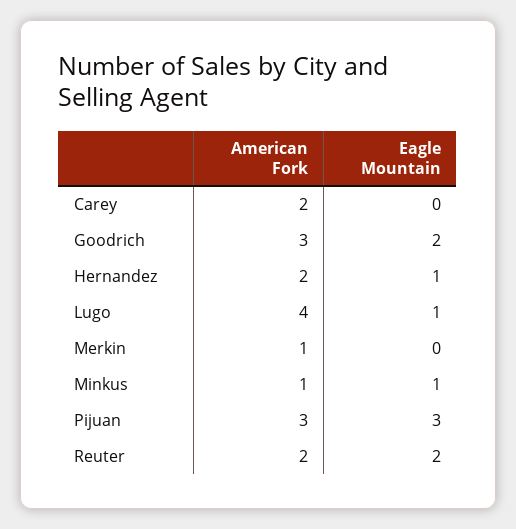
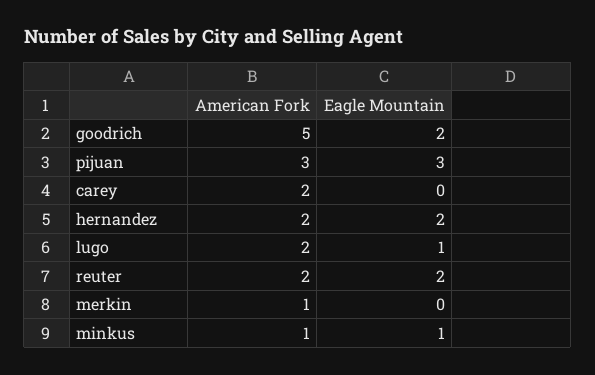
  {
    "American Fork": {
      "Carey": 2,
-     "Goodrich": 3,
+     "Goodrich": 5,
      "Hernandez": 2,
-     "Lugo": 4,
+     "Lugo": 2,
      "Merkin": 1,
      "Minkus": 1,
      "Pijuan": 3,
      "Reuter": 2
    },
    "Eagle Mountain": {
      "Carey": 0,
      "Goodrich": 2,
-     "Hernandez": 1,
+     "Hernandez": 2,
      "Lugo": 1,
      "Merkin": 0,
      "Minkus": 1,
      "Pijuan": 3,
      "Reuter": 2
    }
  }

